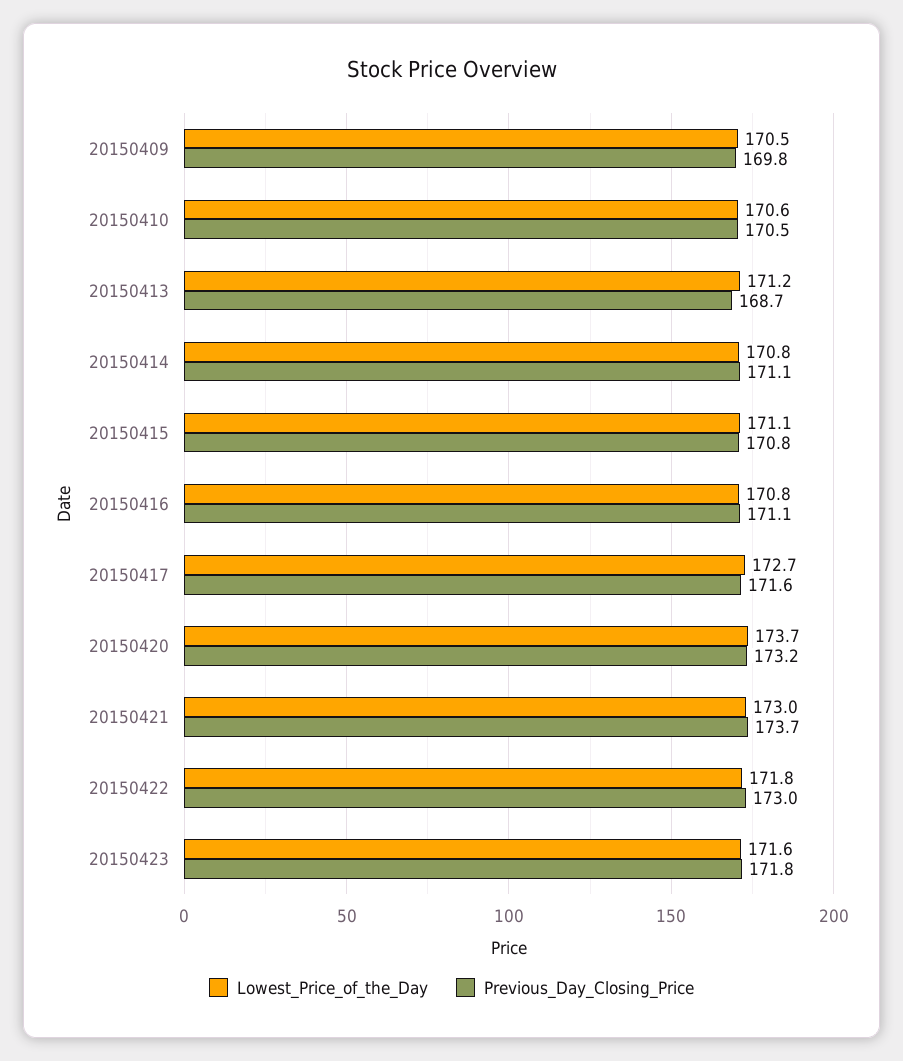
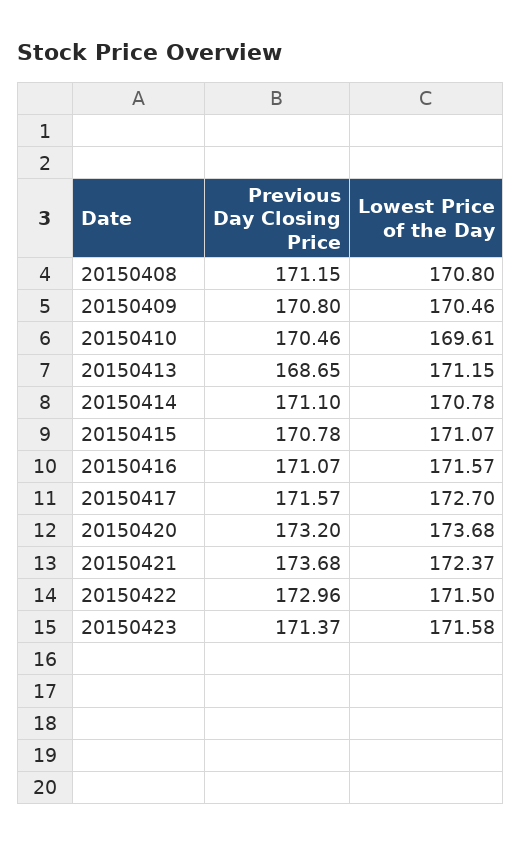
  {
    "Lowest_Price_of_the_Day": {
      "20150409": 170.46,
-     "20150410": 170.6,
+     "20150410": 169.61,
      "20150413": 171.15,
      "20150414": 170.78,
      "20150415": 171.07,
-     "20150416": 170.8,
+     "20150416": 171.57,
      "20150417": 172.7,
      "20150420": 173.68,
-     "20150421": 173,
+     "20150421": 172.37,
-     "20150422": 171.8,
+     "20150422": 171.5,
-     "20150423": 171.58
+     "20150423": 171.58,
+     "20150408": 170.8
    },
    "Previous_Day_Closing_Price": {
-     "20150409": 169.8,
+     "20150409": 170.8,
      "20150410": 170.46,
      "20150413": 168.65,
      "20150414": 171.1,
      "20150415": 170.78,
      "20150416": 171.07,
      "20150417": 171.57,
      "20150420": 173.2,
      "20150421": 173.68,
      "20150422": 172.96,
-     "20150423": 171.8
+     "20150423": 171.37,
+     "20150408": 171.15
    }
  }

